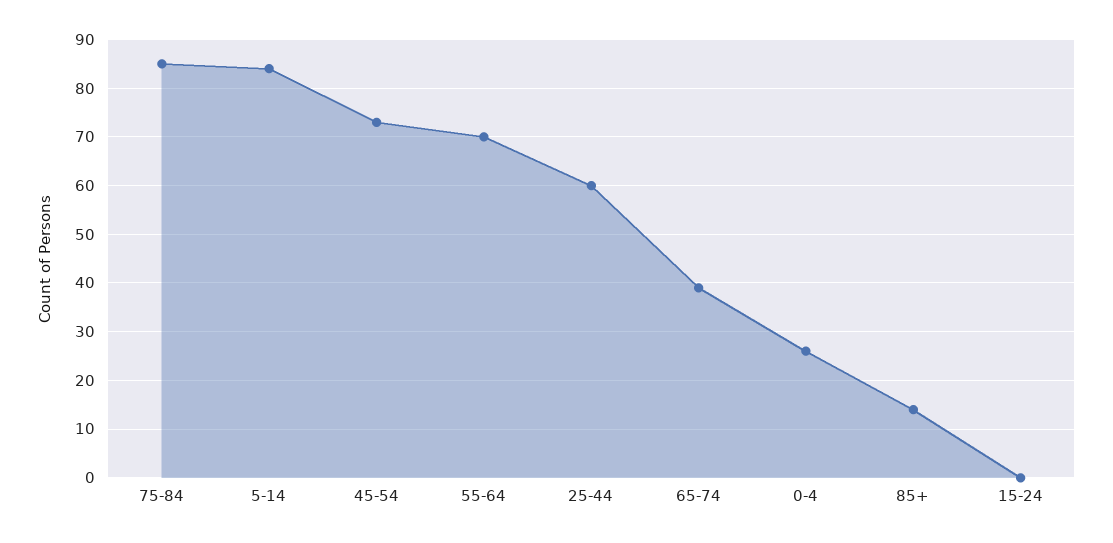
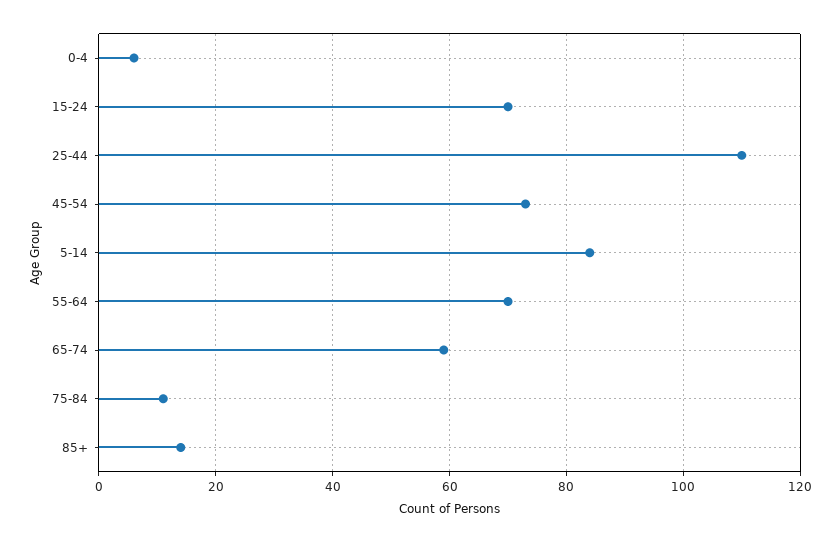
  {
-   "75-84": 85,
+   "75-84": 10,
    "5-14": 85,
    "45-54": 75,
    "55-64": 70,
-   "25-44": 60,
+   "25-44": 110,
-   "65-74": 40,
+   "65-74": 60,
-   "0-4": 25,
+   "0-4": 5,
    "85+": 15,
-   "15-24": 0
+   "15-24": 70
  }

